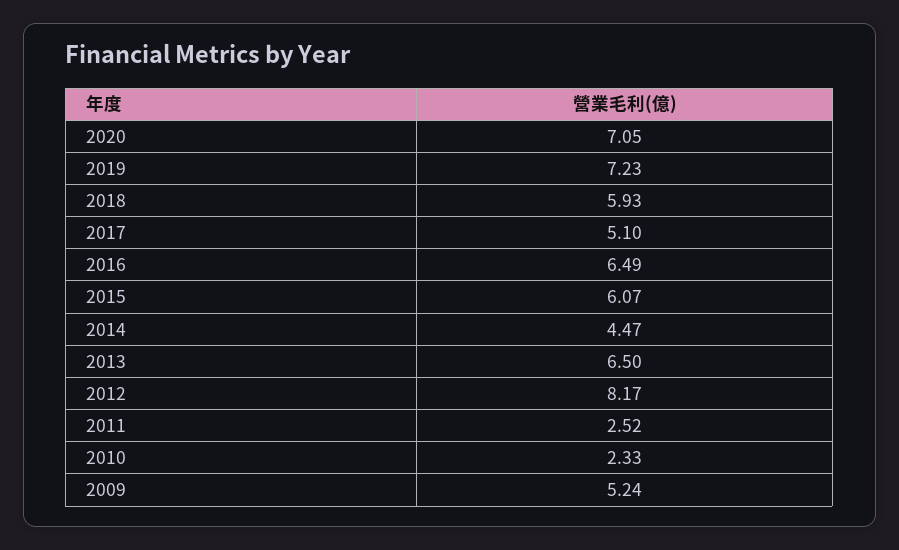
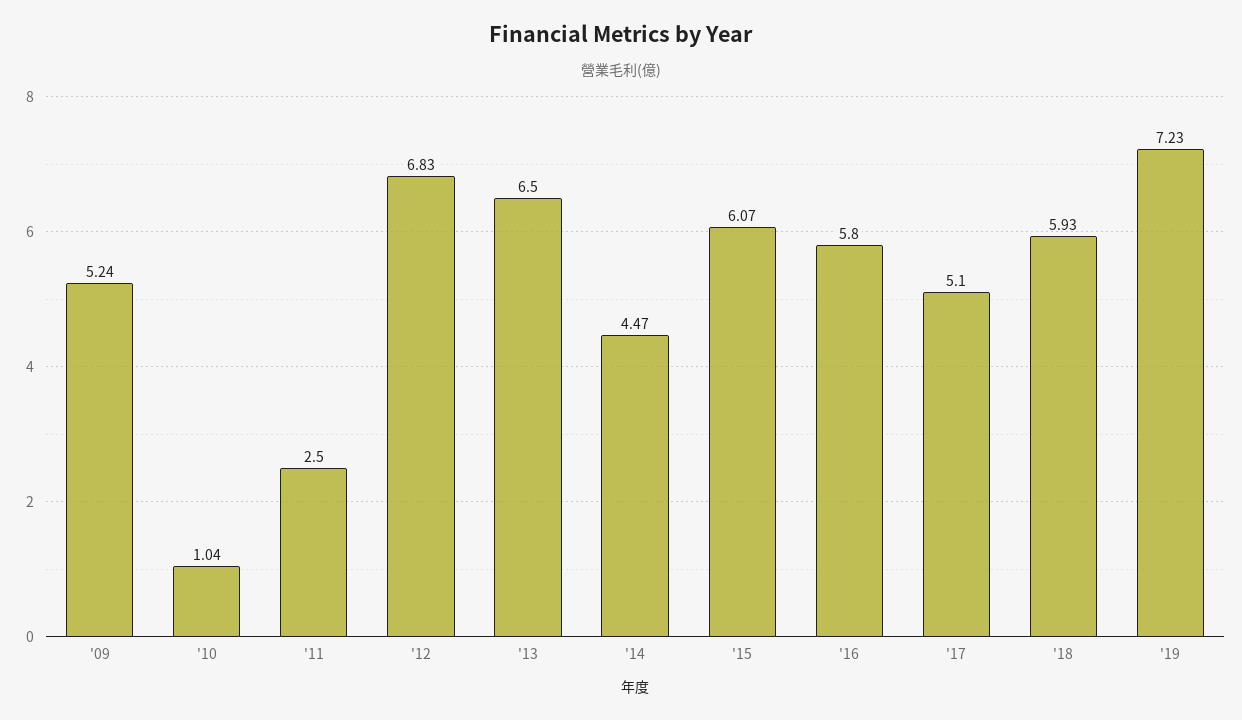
  {
-   "2020": 7.05,
    "2019": 7.23,
    "2018": 5.93,
    "2017": 5.1,
-   "2016": 6.49,
+   "2016": 5.8,
    "2015": 6.07,
    "2014": 4.47,
    "2013": 6.5,
-   "2012": 8.17,
+   "2012": 6.83,
-   "2011": 2.52,
+   "2011": 2.5,
-   "2010": 2.33,
+   "2010": 1.04,
    "2009": 5.24
  }

